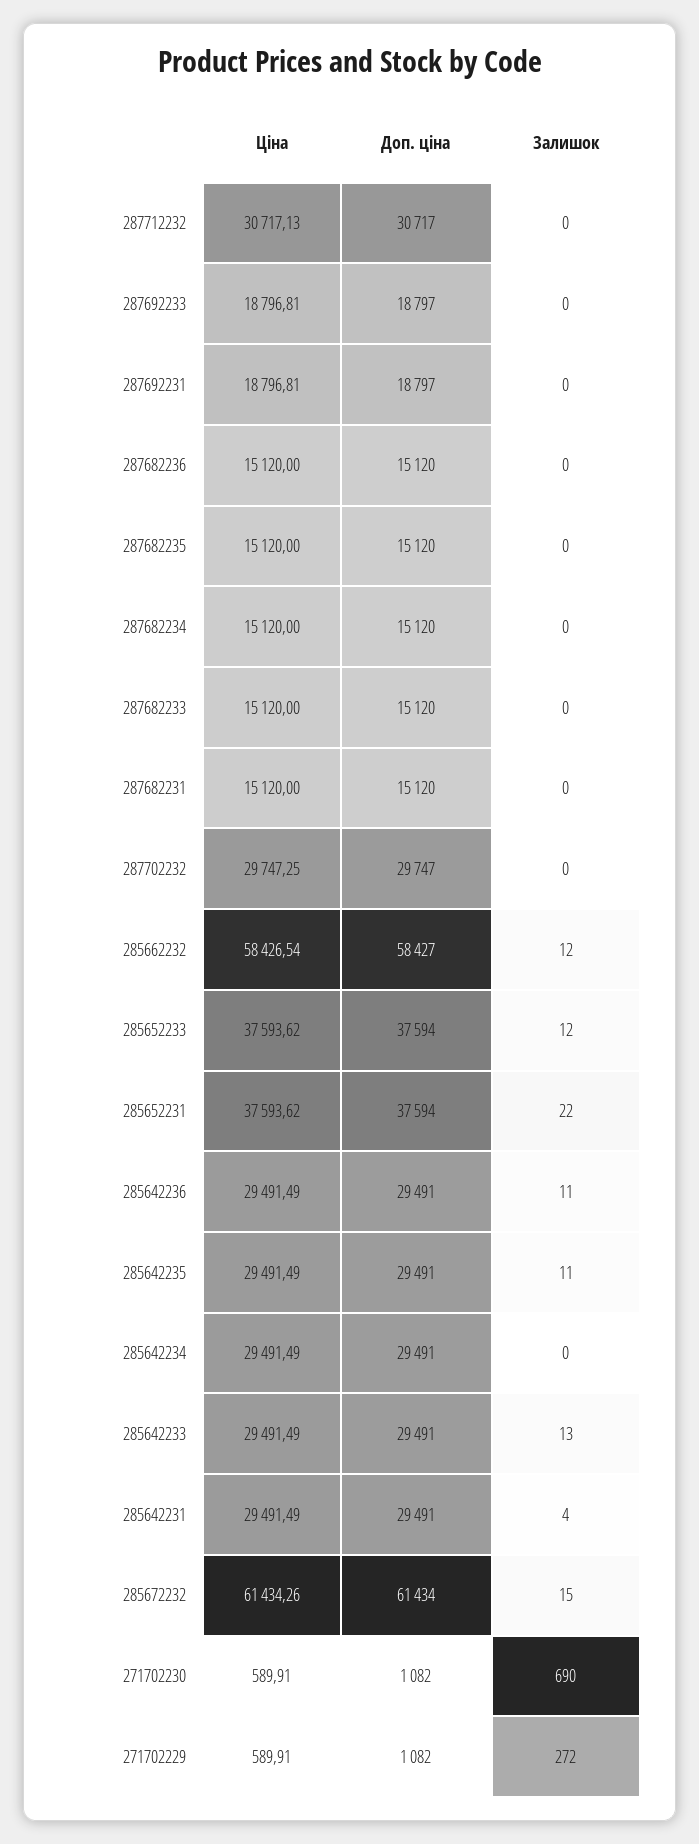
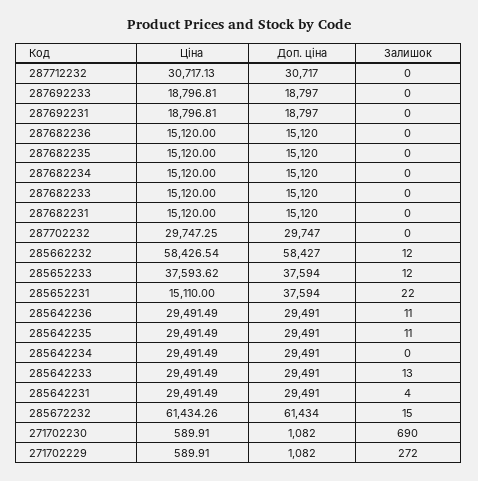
  {
    "Ціна": {
      "287712232": 30717.13,
      "287692233": 18796.81,
      "287692231": 18796.81,
      "287682236": 15120,
      "287682235": 15120,
      "287682234": 15120,
      "287682233": 15120,
      "287682231": 15120,
      "287702232": 29747.25,
      "285662232": 58426.54,
      "285652233": 37593.62,
-     "285652231": 37593.62,
+     "285652231": 15110,
      "285642236": 29491.49,
      "285642235": 29491.49,
      "285642234": 29491.49,
      "285642233": 29491.49,
      "285642231": 29491.49,
      "285672232": 61434.26,
      "271702230": 589.91,
      "271702229": 589.91
    },
    "Доп. ціна": {
      "287712232": 30717,
      "287692233": 18797,
      "287692231": 18797,
      "287682236": 15120,
      "287682235": 15120,
      "287682234": 15120,
      "287682233": 15120,
      "287682231": 15120,
      "287702232": 29747,
      "285662232": 58427,
      "285652233": 37594,
      "285652231": 37594,
      "285642236": 29491,
      "285642235": 29491,
      "285642234": 29491,
      "285642233": 29491,
      "285642231": 29491,
      "285672232": 61434,
      "271702230": 1082,
      "271702229": 1082
    },
    "Залишок": {
      "287712232": 0,
      "287692233": 0,
      "287692231": 0,
      "287682236": 0,
      "287682235": 0,
      "287682234": 0,
      "287682233": 0,
      "287682231": 0,
      "287702232": 0,
      "285662232": 12,
      "285652233": 12,
      "285652231": 22,
      "285642236": 11,
      "285642235": 11,
      "285642234": 0,
      "285642233": 13,
      "285642231": 4,
      "285672232": 15,
      "271702230": 690,
      "271702229": 272
    }
  }

